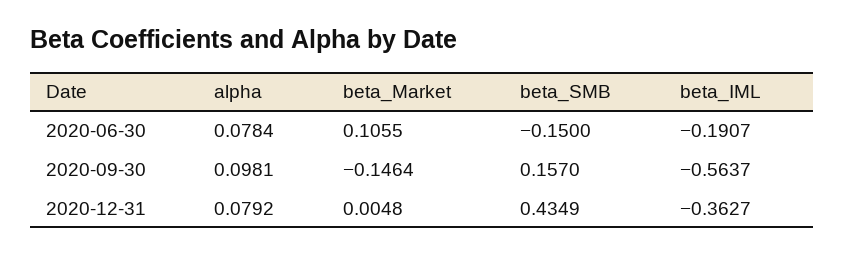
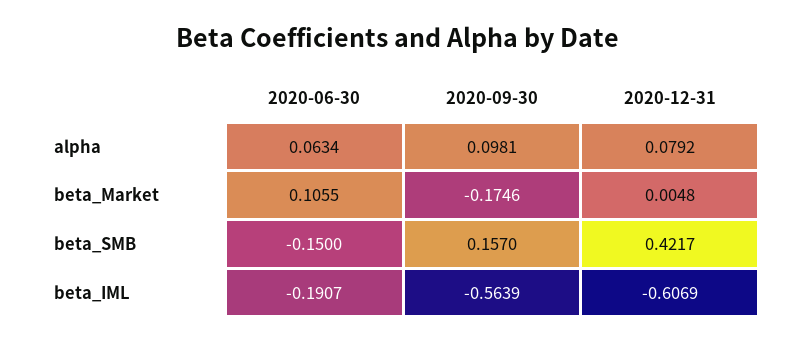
  {
    "alpha": {
-     "2020-06-30": 0.0784,
+     "2020-06-30": 0.0634,
      "2020-09-30": 0.0981,
      "2020-12-31": 0.0792
    },
    "beta_Market": {
      "2020-06-30": 0.1055,
-     "2020-09-30": -0.1464,
+     "2020-09-30": -0.1746,
      "2020-12-31": 0.0048
    },
    "beta_SMB": {
      "2020-06-30": -0.15,
      "2020-09-30": 0.157,
-     "2020-12-31": 0.4349
+     "2020-12-31": 0.4217
    },
    "beta_IML": {
      "2020-06-30": -0.1907,
-     "2020-09-30": -0.5637,
+     "2020-09-30": -0.5639,
-     "2020-12-31": -0.3627
+     "2020-12-31": -0.6069
    }
  }

